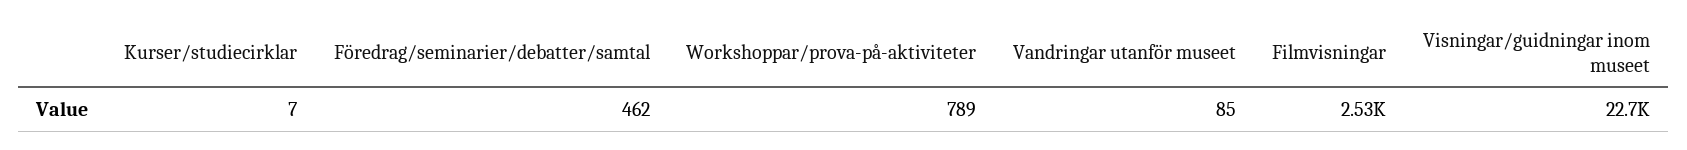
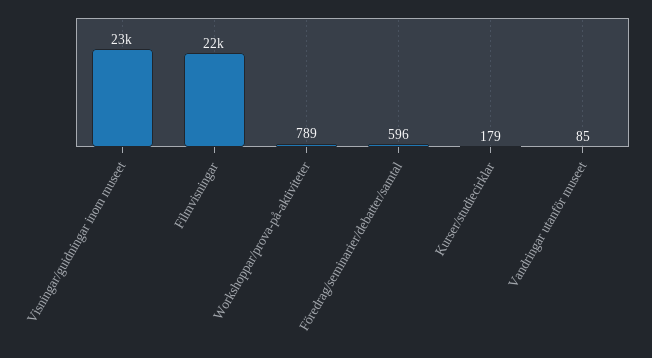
  {
-   "Kurser/studiecirklar": 7,
+   "Kurser/studiecirklar": 179,
-   "Föredrag/seminarier/debatter/samtal": 462,
+   "Föredrag/seminarier/debatter/samtal": 596,
    "Workshoppar/prova-på-aktiviteter": 789,
    "Vandringar utanför museet": 85,
-   "Filmvisningar": 2530,
+   "Filmvisningar": 22000,
    "Visningar/guidningar inom museet": 22700
  }

